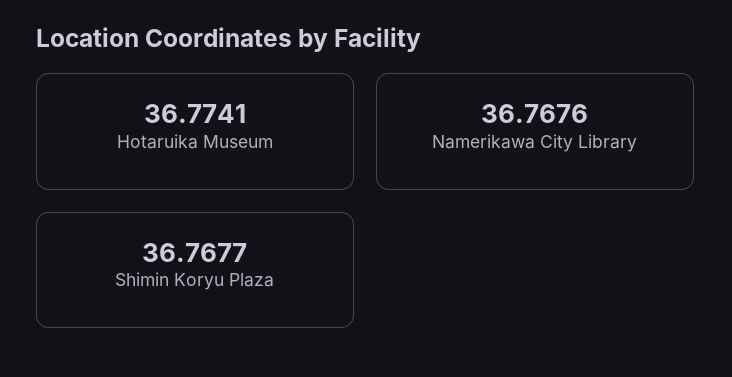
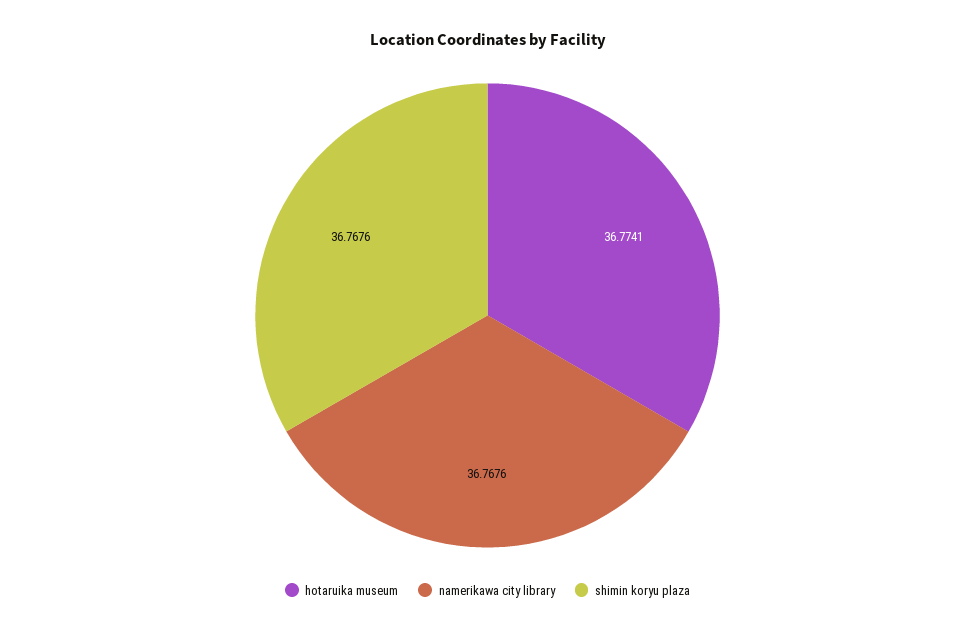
  {
    "Hotaruika Museum": 36.7741,
    "Namerikawa City Library": 36.7676,
-   "Shimin Koryu Plaza": 36.7677
+   "Shimin Koryu Plaza": 36.7676
  }

